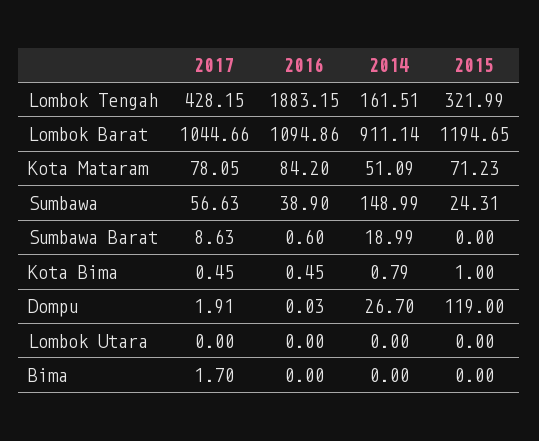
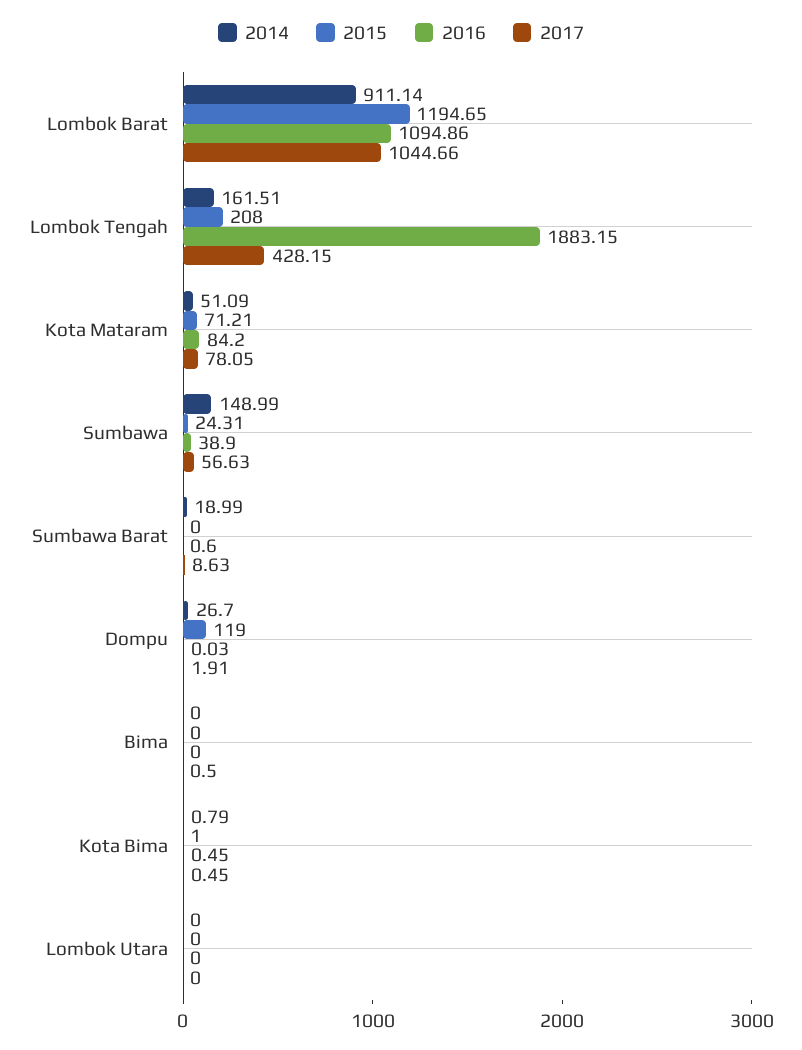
  {
    "2017": {
      "Lombok Tengah": 428.15,
      "Lombok Barat": 1044.66,
      "Kota Mataram": 78.05,
      "Sumbawa": 56.63,
      "Sumbawa Barat": 8.63,
      "Kota Bima": 0.45,
      "Dompu": 1.91,
      "Lombok Utara": 0,
-     "Bima": 1.7
+     "Bima": 0.5
    },
    "2016": {
      "Lombok Tengah": 1883.15,
      "Lombok Barat": 1094.86,
      "Kota Mataram": 84.2,
      "Sumbawa": 38.9,
      "Sumbawa Barat": 0.6,
      "Kota Bima": 0.45,
      "Dompu": 0.03,
      "Lombok Utara": 0,
      "Bima": 0
    },
    "2014": {
      "Lombok Tengah": 161.51,
      "Lombok Barat": 911.14,
      "Kota Mataram": 51.09,
      "Sumbawa": 148.99,
      "Sumbawa Barat": 18.99,
      "Kota Bima": 0.79,
      "Dompu": 26.7,
      "Lombok Utara": 0,
      "Bima": 0
    },
    "2015": {
-     "Lombok Tengah": 321.99,
+     "Lombok Tengah": 208,
      "Lombok Barat": 1194.65,
-     "Kota Mataram": 71.23,
+     "Kota Mataram": 71.21,
      "Sumbawa": 24.31,
      "Sumbawa Barat": 0,
      "Kota Bima": 1,
      "Dompu": 119,
      "Lombok Utara": 0,
      "Bima": 0
    }
  }

